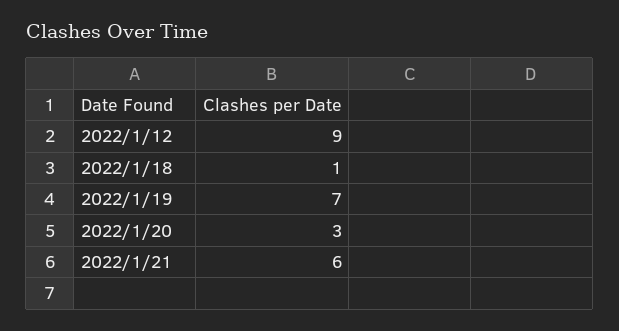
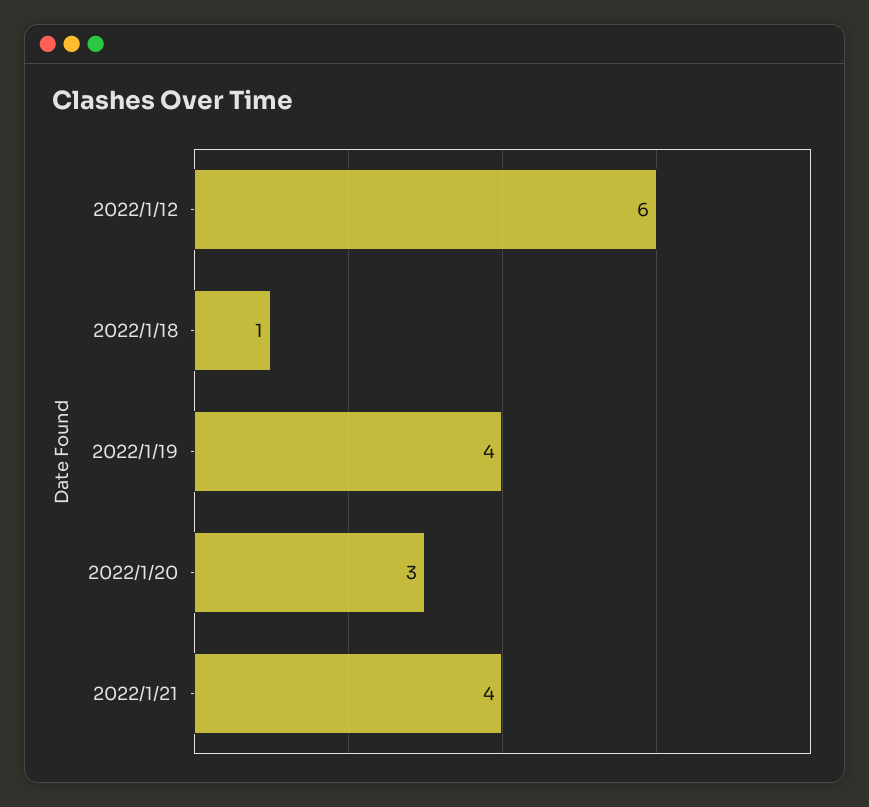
  {
-   "2022/1/12": 9,
+   "2022/1/12": 6,
    "2022/1/18": 1,
-   "2022/1/19": 7,
+   "2022/1/19": 4,
    "2022/1/20": 3,
-   "2022/1/21": 6
+   "2022/1/21": 4
  }

